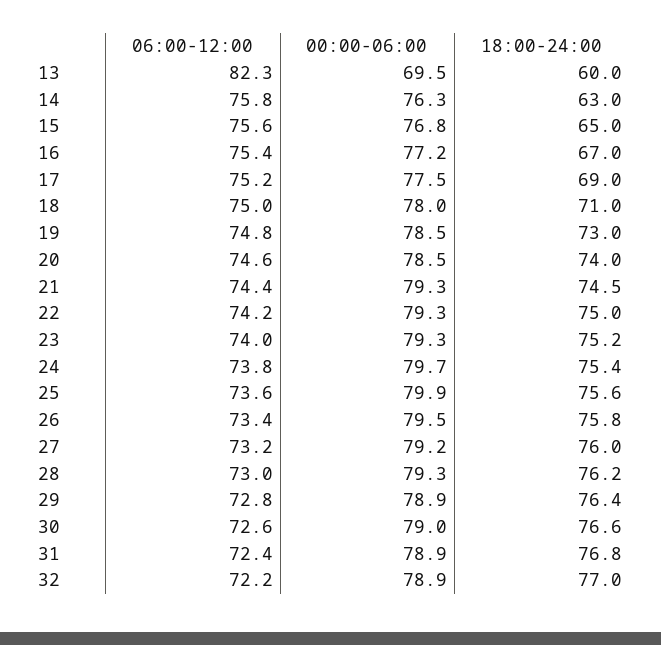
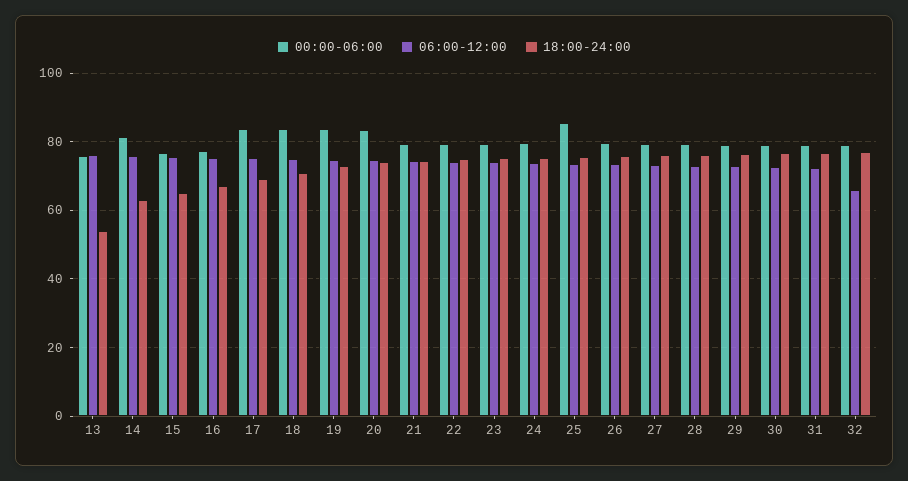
  {
    "06:00-12:00": {
-     "13": 82.3,
+     "13": 76,
      "14": 75.8,
      "15": 75.6,
      "16": 75.4,
      "17": 75.2,
      "18": 75,
      "19": 74.8,
      "20": 74.6,
      "21": 74.4,
      "22": 74.2,
      "23": 74,
      "24": 73.8,
      "25": 73.6,
      "26": 73.4,
      "27": 73.2,
      "28": 73,
      "29": 72.8,
      "30": 72.6,
      "31": 72.4,
-     "32": 72.2
+     "32": 66
    },
    "00:00-06:00": {
-     "13": 69.5,
+     "13": 76,
-     "14": 76.3,
+     "14": 82,
      "15": 76.8,
      "16": 77.2,
-     "17": 77.5,
+     "17": 84,
-     "18": 78,
+     "18": 84,
-     "19": 78.5,
+     "19": 84,
-     "20": 78.5,
+     "20": 84,
      "21": 79.3,
      "22": 79.3,
      "23": 79.3,
      "24": 79.7,
-     "25": 79.9,
+     "25": 86,
      "26": 79.5,
      "27": 79.2,
      "28": 79.3,
      "29": 78.9,
      "30": 79,
      "31": 78.9,
      "32": 78.9
    },
    "18:00-24:00": {
-     "13": 60,
+     "13": 54,
      "14": 63,
      "15": 65,
      "16": 67,
      "17": 69,
      "18": 71,
      "19": 73,
      "20": 74,
      "21": 74.5,
      "22": 75,
      "23": 75.2,
      "24": 75.4,
      "25": 75.6,
      "26": 75.8,
      "27": 76,
      "28": 76.2,
      "29": 76.4,
      "30": 76.6,
      "31": 76.8,
      "32": 77
    }
  }

